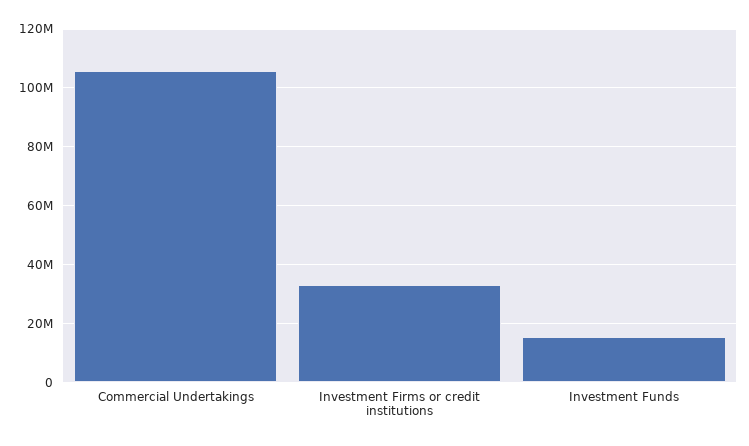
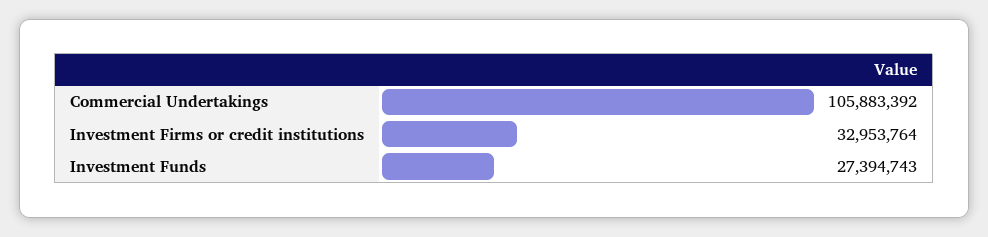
  {
    "Commercial Undertakings": 105883392,
    "Investment Firms or credit institutions": 32953764,
-   "Investment Funds": 15000000
+   "Investment Funds": 27394743
  }

